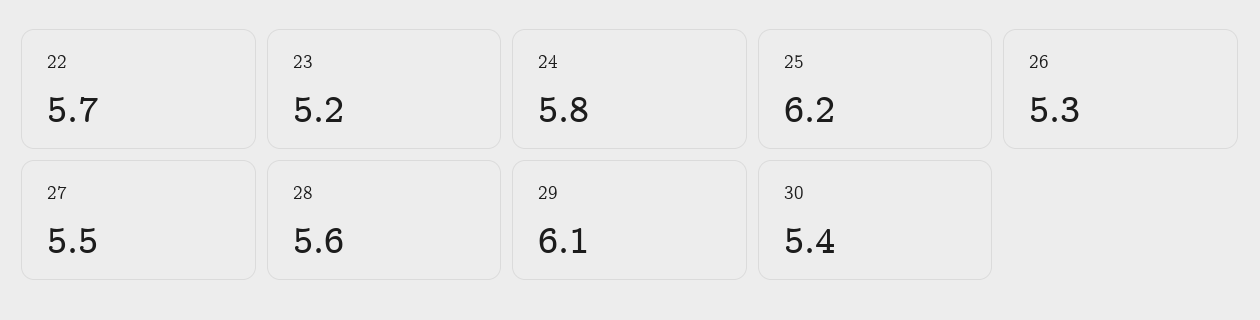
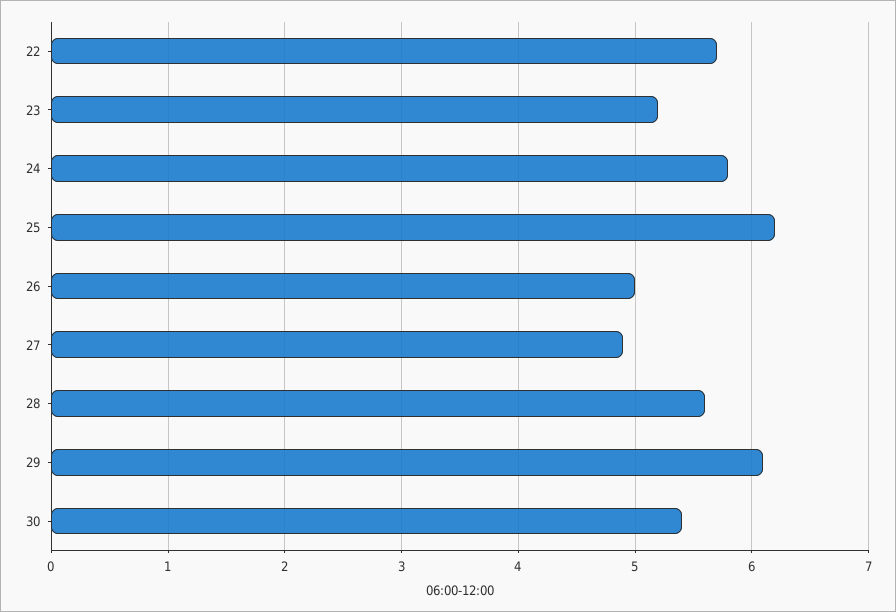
  {
    "22": 5.7,
    "23": 5.2,
    "24": 5.8,
    "25": 6.2,
-   "26": 5.3,
+   "26": 5,
-   "27": 5.5,
+   "27": 4.9,
    "28": 5.6,
    "29": 6.1,
    "30": 5.4
  }

